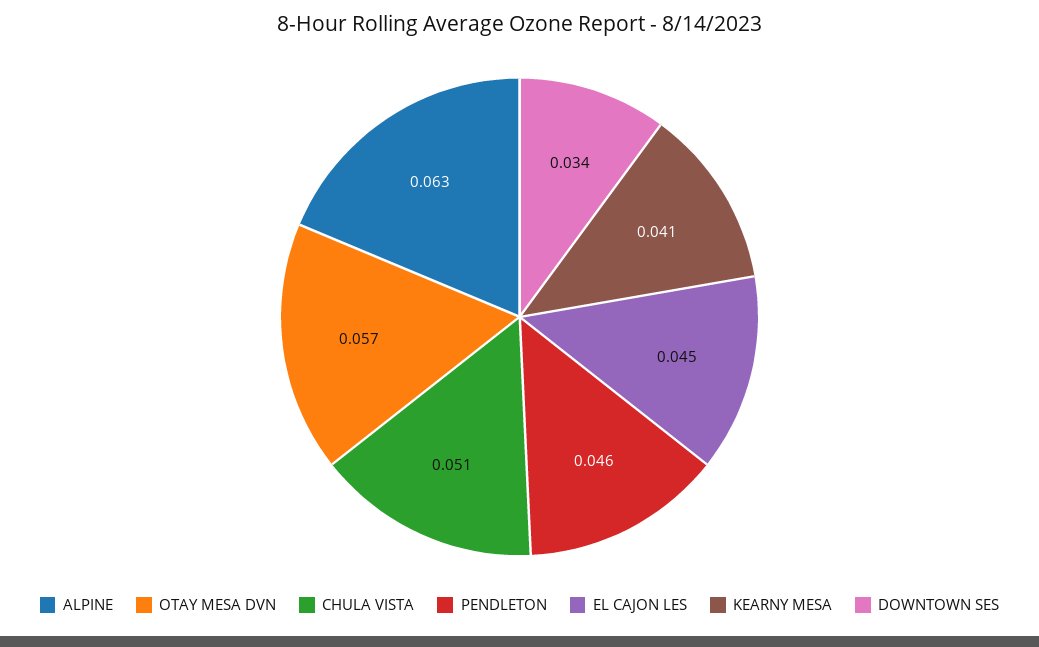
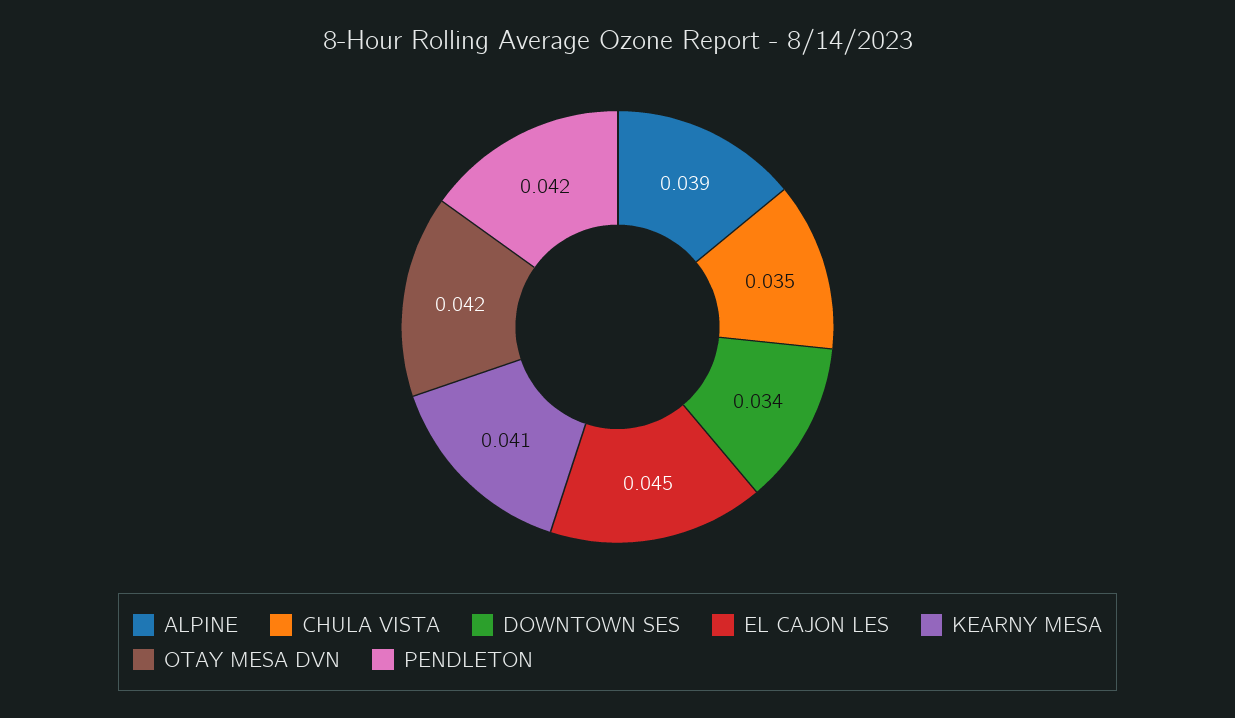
  {
-   "ALPINE": 0.063,
+   "ALPINE": 0.039,
-   "OTAY MESA DVN": 0.057,
+   "OTAY MESA DVN": 0.042,
-   "CHULA VISTA": 0.051,
+   "CHULA VISTA": 0.035,
-   "PENDLETON": 0.046,
+   "PENDLETON": 0.042,
    "EL CAJON LES": 0.045,
    "KEARNY MESA": 0.041,
    "DOWNTOWN SES": 0.034
  }

